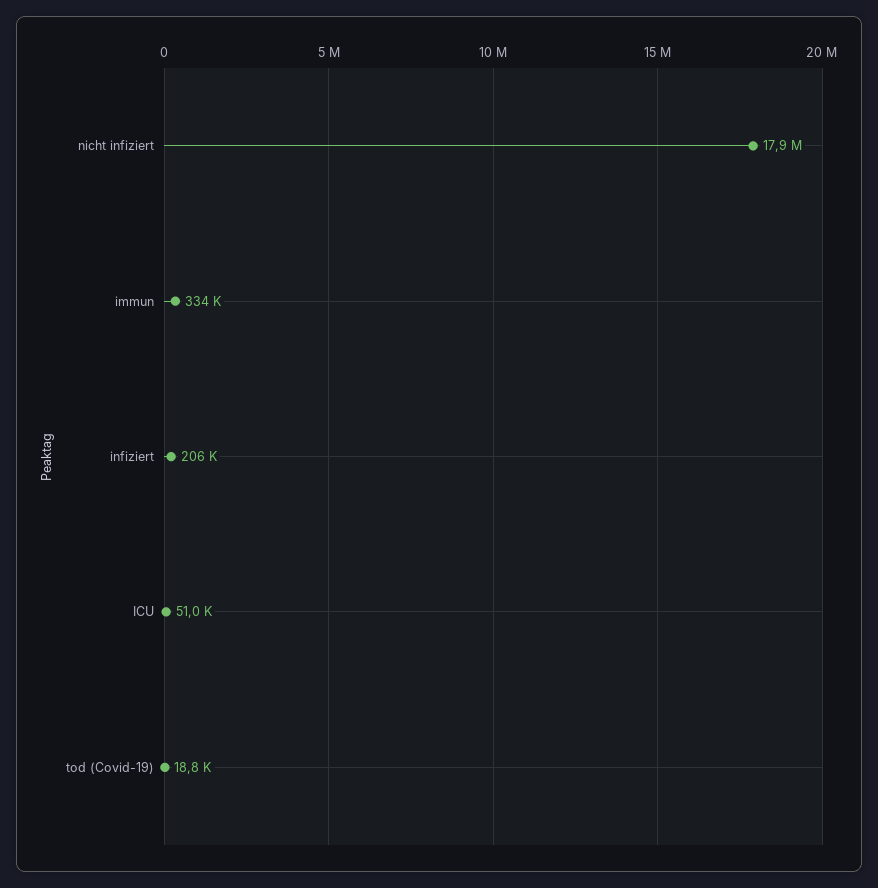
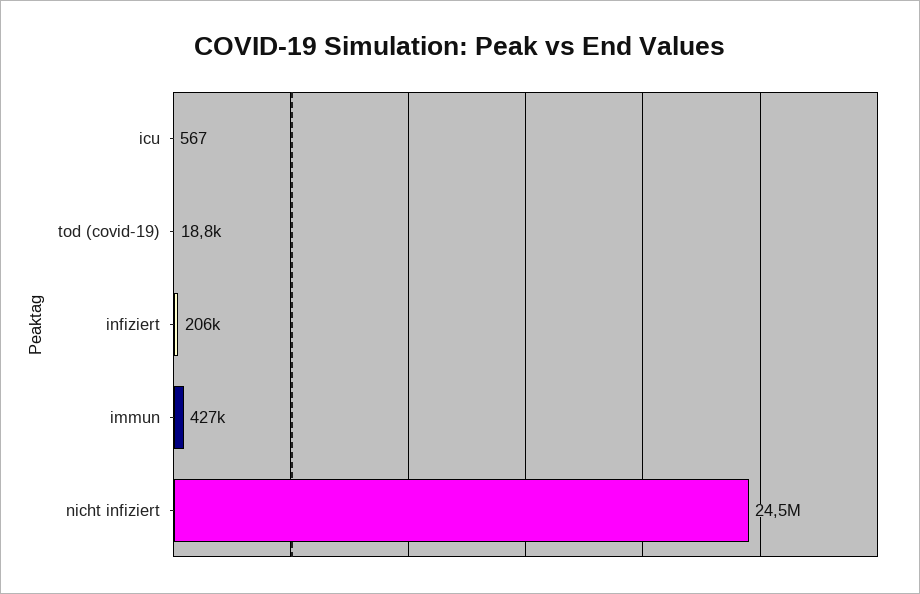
  {
-   "nicht infiziert": 17900000,
+   "nicht infiziert": 24500000,
-   "immun": 334000,
+   "immun": 427000,
    "infiziert": 206000,
-   "ICU": 51000,
+   "ICU": 567,
    "tod (Covid-19)": 18800
  }

